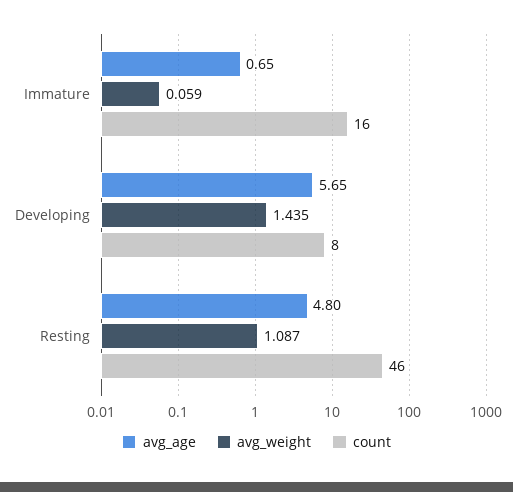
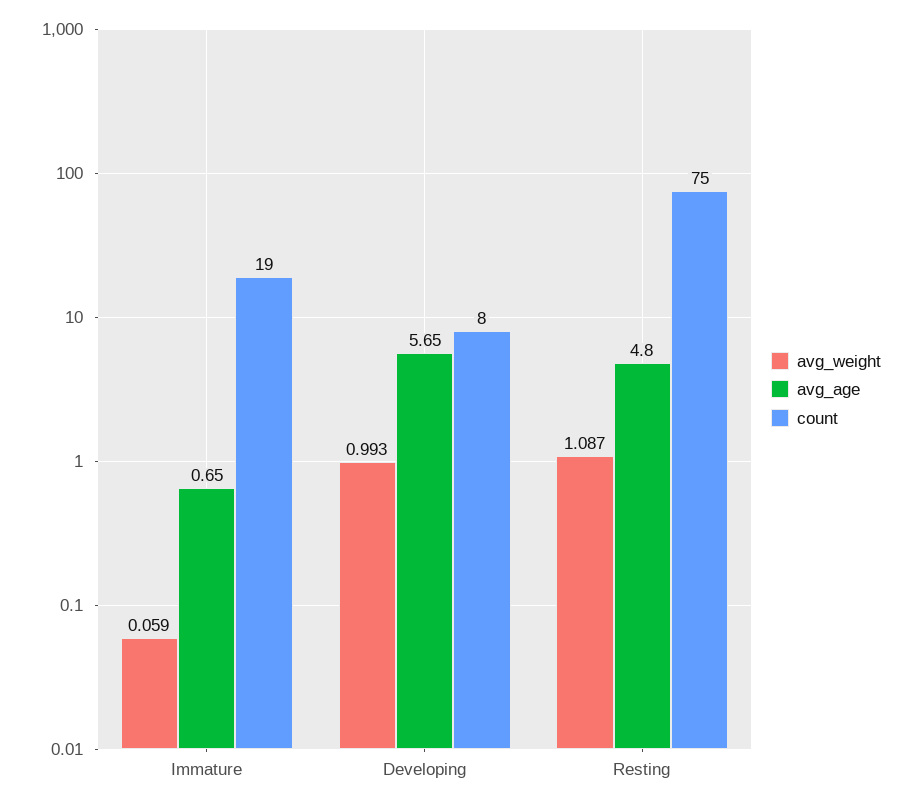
  {
    "avg_age": {
      "Immature": 0.65,
      "Developing": 5.65,
      "Resting": 4.8
    },
    "avg_weight": {
      "Immature": 0.059,
-     "Developing": 1.435,
+     "Developing": 0.993,
      "Resting": 1.087
    },
    "count": {
-     "Immature": 16,
+     "Immature": 19,
      "Developing": 8,
-     "Resting": 46
+     "Resting": 75
    }
  }

